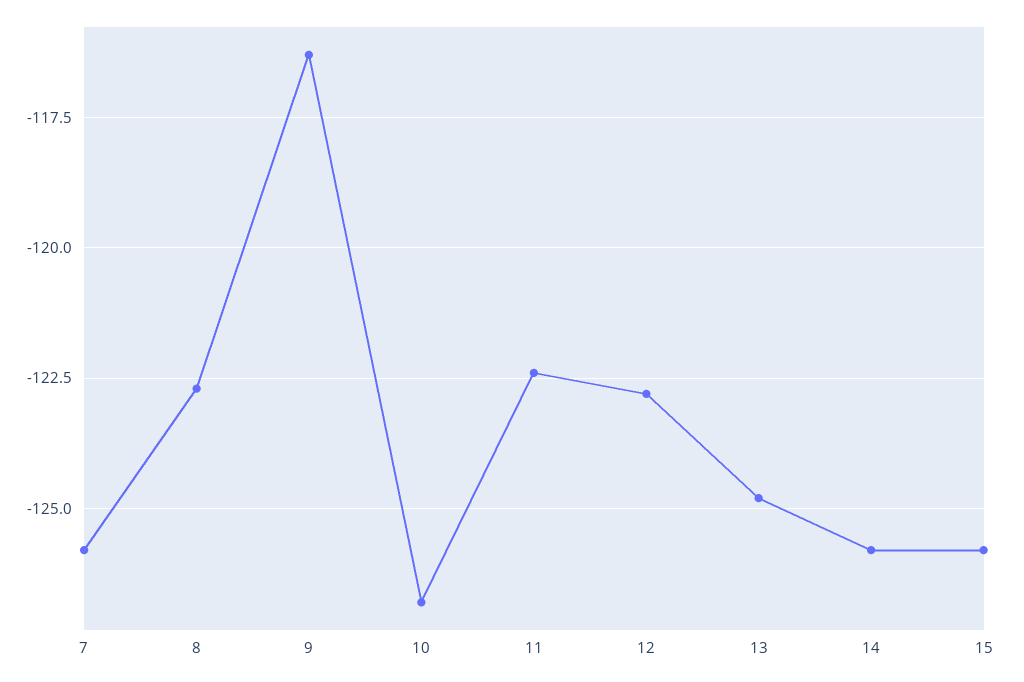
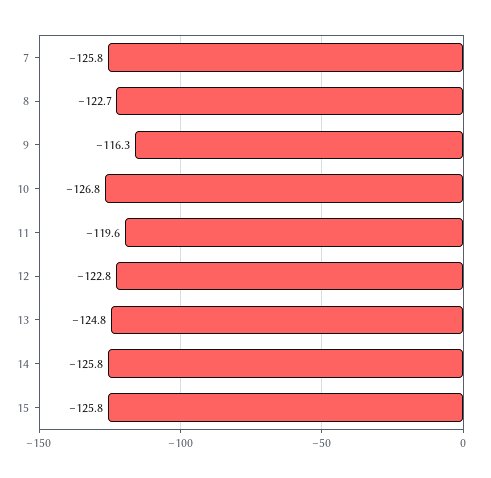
  {
    "7": -125.8,
    "8": -122.7,
    "9": -116.3,
    "10": -126.8,
-   "11": -122.5,
+   "11": -119.6,
    "12": -122.8,
    "13": -124.8,
    "14": -125.8,
    "15": -125.8
  }

